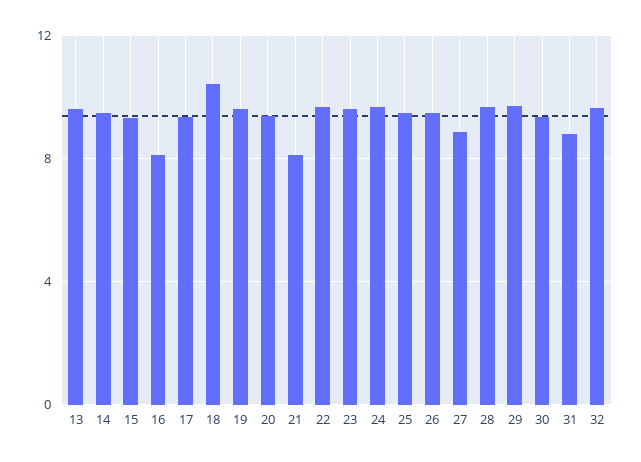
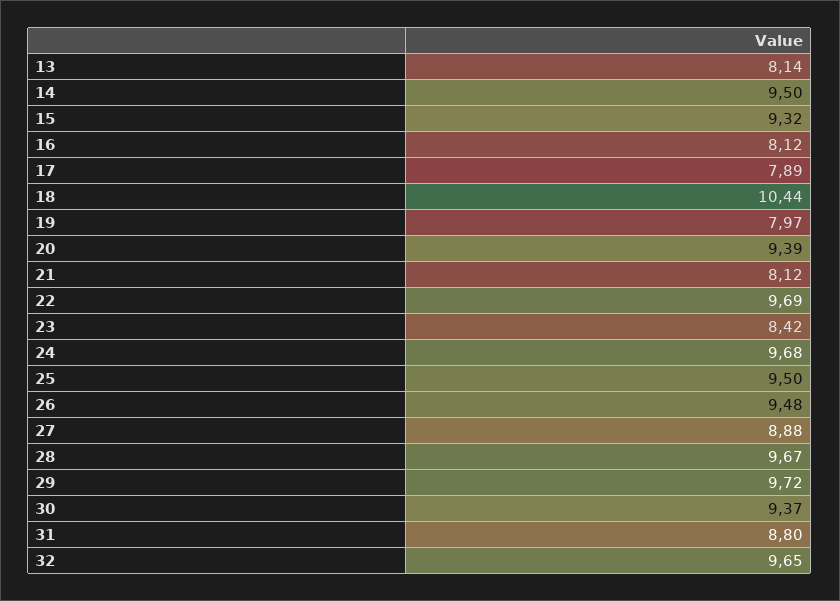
  {
-   "13": 9.5,
+   "13": 8.14,
    "14": 9.5,
    "15": 9.32,
    "16": 8.12,
-   "17": 9.5,
+   "17": 7.89,
    "18": 10.44,
-   "19": 9.5,
+   "19": 7.97,
    "20": 9.39,
    "21": 8.12,
    "22": 9.69,
-   "23": 9.5,
+   "23": 8.42,
    "24": 9.68,
    "25": 9.5,
    "26": 9.48,
    "27": 8.88,
    "28": 9.67,
    "29": 9.72,
    "30": 9.37,
    "31": 8.8,
    "32": 9.65
  }

